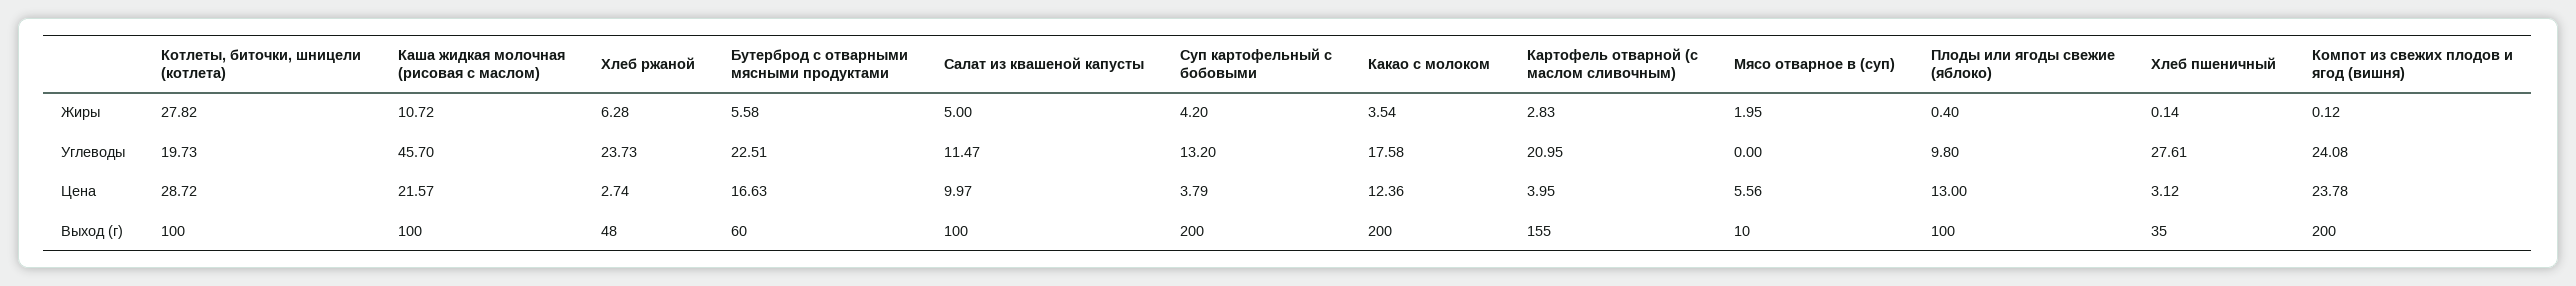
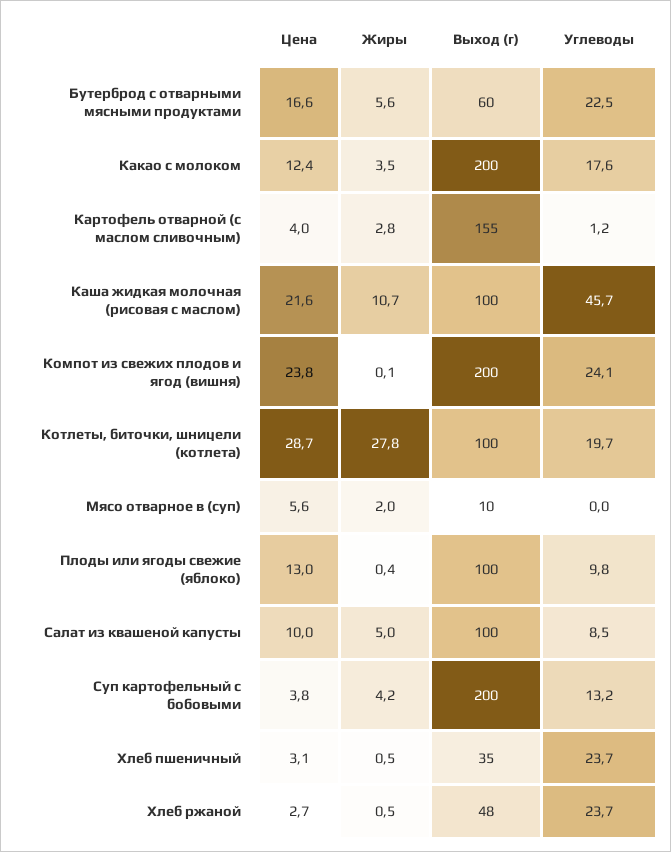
  {
    "Котлеты, биточки, шницели (котлета)": {
      "Жиры": 27.82,
      "Углеводы": 19.73,
      "Цена": 28.72,
      "Выход (г)": 100
    },
    "Каша жидкая молочная (рисовая с маслом)": {
      "Жиры": 10.72,
      "Углеводы": 45.7,
      "Цена": 21.57,
      "Выход (г)": 100
    },
    "Хлеб ржаной": {
-     "Жиры": 6.28,
+     "Жиры": 0.5,
      "Углеводы": 23.73,
      "Цена": 2.74,
      "Выход (г)": 48
    },
    "Бутерброд с отварными мясными продуктами": {
      "Жиры": 5.58,
      "Углеводы": 22.51,
      "Цена": 16.63,
      "Выход (г)": 60
    },
    "Салат из квашеной капусты": {
      "Жиры": 5,
-     "Углеводы": 11.47,
+     "Углеводы": 8.5,
      "Цена": 9.97,
      "Выход (г)": 100
    },
    "Суп картофельный с бобовыми": {
      "Жиры": 4.2,
      "Углеводы": 13.2,
      "Цена": 3.79,
      "Выход (г)": 200
    },
    "Какао с молоком": {
      "Жиры": 3.54,
      "Углеводы": 17.58,
      "Цена": 12.36,
      "Выход (г)": 200
    },
    "Картофель отварной (с маслом сливочным)": {
      "Жиры": 2.83,
-     "Углеводы": 20.95,
+     "Углеводы": 1.2,
      "Цена": 3.95,
      "Выход (г)": 155
    },
    "Мясо отварное в (суп)": {
      "Жиры": 1.95,
      "Углеводы": 0,
      "Цена": 5.56,
      "Выход (г)": 10
    },
    "Плоды или ягоды свежие (яблоко)": {
      "Жиры": 0.4,
      "Углеводы": 9.8,
      "Цена": 13,
      "Выход (г)": 100
    },
    "Хлеб пшеничный": {
-     "Жиры": 0.14,
+     "Жиры": 0.5,
-     "Углеводы": 27.61,
+     "Углеводы": 23.7,
      "Цена": 3.12,
      "Выход (г)": 35
    },
    "Компот из свежих плодов и ягод (вишня)": {
      "Жиры": 0.12,
      "Углеводы": 24.08,
      "Цена": 23.78,
      "Выход (г)": 200
    }
  }

